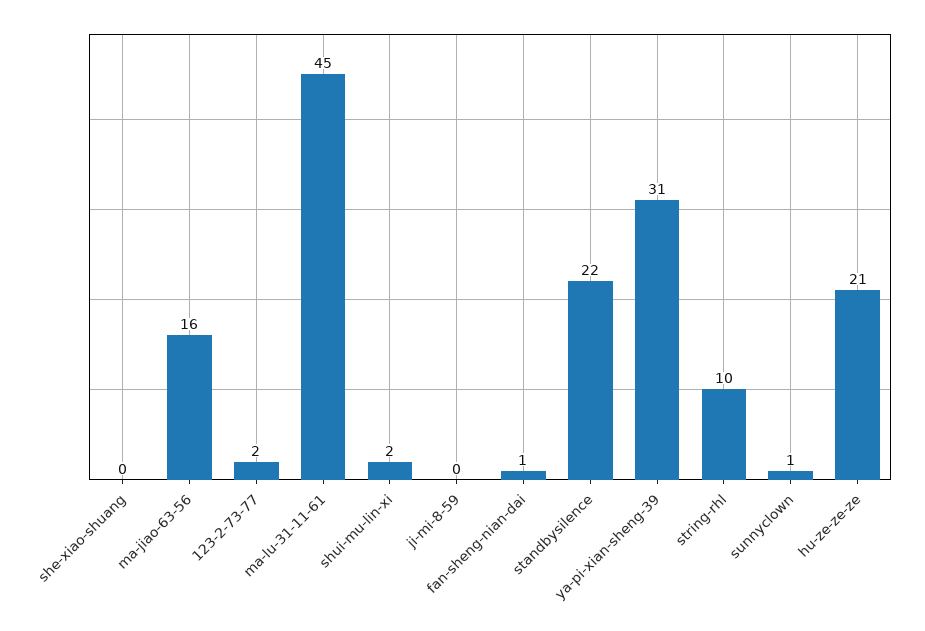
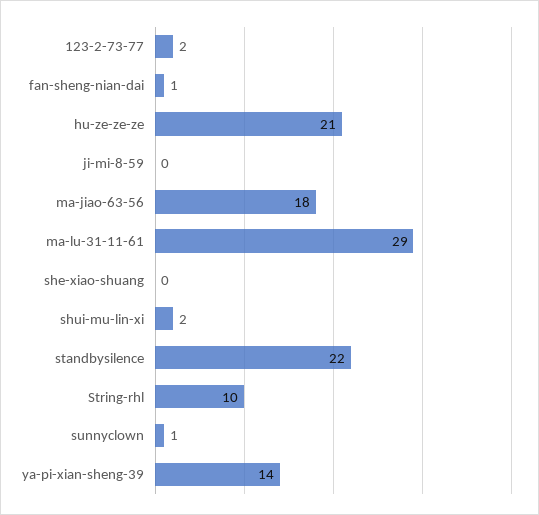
  {
    "she-xiao-shuang": 0,
-   "ma-jiao-63-56": 16,
+   "ma-jiao-63-56": 18,
    "123-2-73-77": 2,
-   "ma-lu-31-11-61": 45,
+   "ma-lu-31-11-61": 29,
    "shui-mu-lin-xi": 2,
    "ji-mi-8-59": 0,
    "fan-sheng-nian-dai": 1,
    "standbysilence": 22,
-   "ya-pi-xian-sheng-39": 31,
+   "ya-pi-xian-sheng-39": 14,
    "string-rhl": 10,
    "sunnyclown": 1,
    "hu-ze-ze-ze": 21
  }

